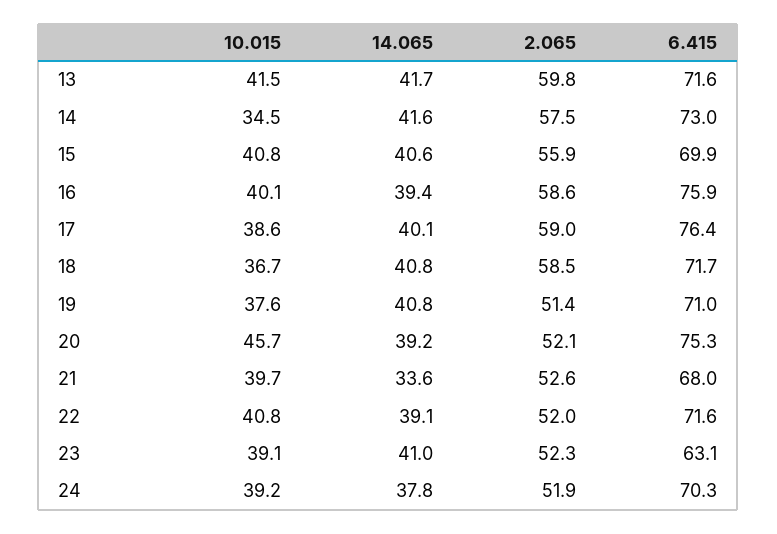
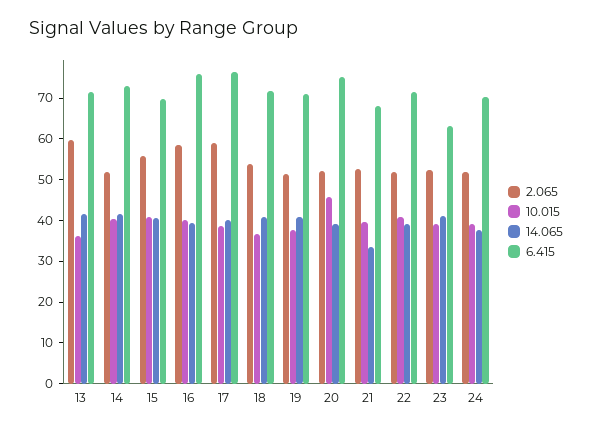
  {
    "10.015": {
-     "13": 41.5,
+     "13": 36,
-     "14": 34.5,
+     "14": 40,
      "15": 40.8,
      "16": 40.1,
      "17": 38.6,
      "18": 36.7,
      "19": 37.6,
      "20": 45.7,
      "21": 39.7,
      "22": 40.8,
      "23": 39.1,
      "24": 39.2
    },
    "14.065": {
      "13": 41.7,
      "14": 41.6,
      "15": 40.6,
      "16": 39.4,
      "17": 40.1,
      "18": 40.8,
      "19": 40.8,
      "20": 39.2,
      "21": 33.6,
      "22": 39.1,
      "23": 41,
      "24": 37.8
    },
    "2.065": {
      "13": 59.8,
-     "14": 57.5,
+     "14": 52,
      "15": 55.9,
      "16": 58.6,
      "17": 59,
-     "18": 58.5,
+     "18": 54,
      "19": 51.4,
      "20": 52.1,
      "21": 52.6,
      "22": 52,
      "23": 52.3,
      "24": 51.9
    },
    "6.415": {
      "13": 71.6,
      "14": 73,
      "15": 69.9,
      "16": 75.9,
      "17": 76.4,
      "18": 71.7,
      "19": 71,
      "20": 75.3,
      "21": 68,
      "22": 71.6,
      "23": 63.1,
      "24": 70.3
    }
  }

